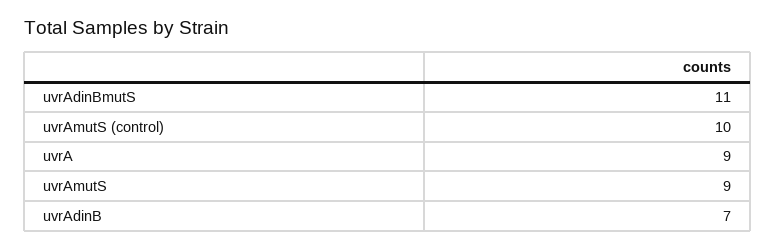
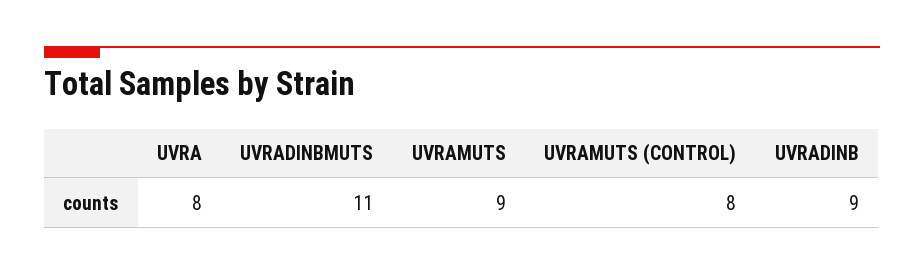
  {
    "uvrAdinBmutS": 11,
-   "uvrAmutS (control)": 10,
+   "uvrAmutS (control)": 8,
-   "uvrA": 9,
+   "uvrA": 8,
    "uvrAmutS": 9,
-   "uvrAdinB": 7
+   "uvrAdinB": 9
  }

